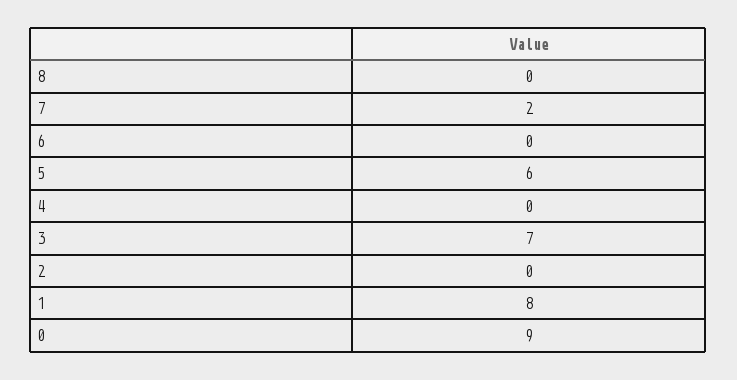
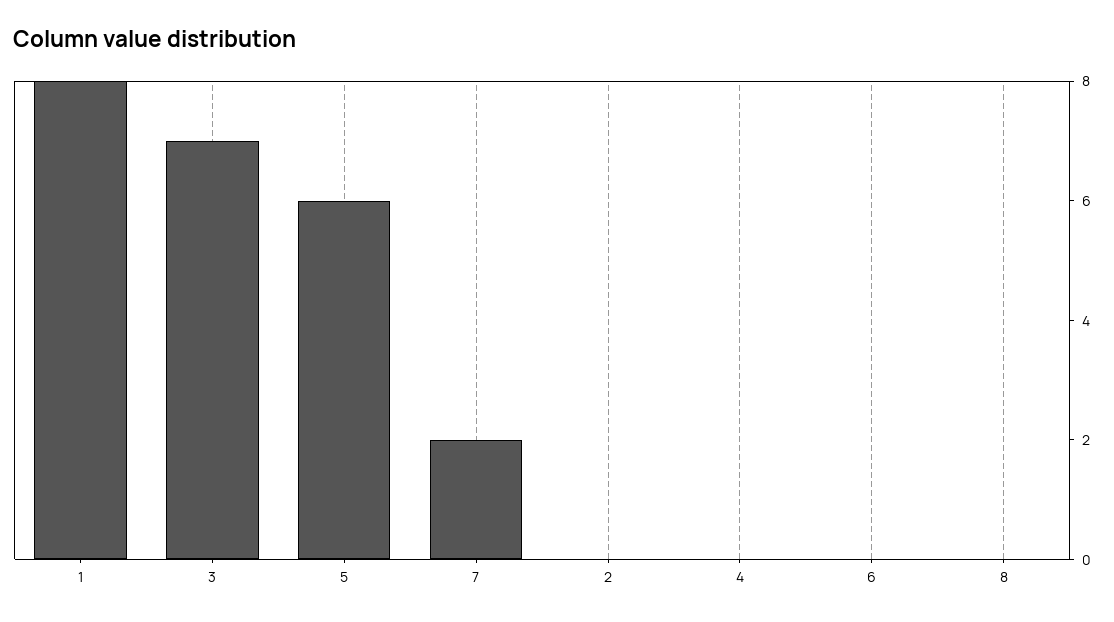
  {
    "8": 0,
    "7": 2,
    "6": 0,
    "5": 6,
    "4": 0,
    "3": 7,
    "2": 0,
-   "1": 8,
+   "1": 8
-   "0": 9
  }

